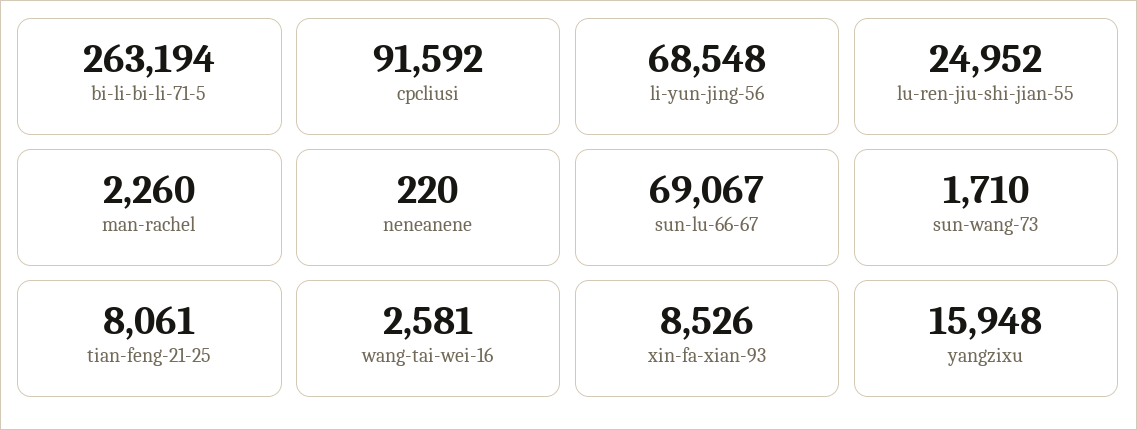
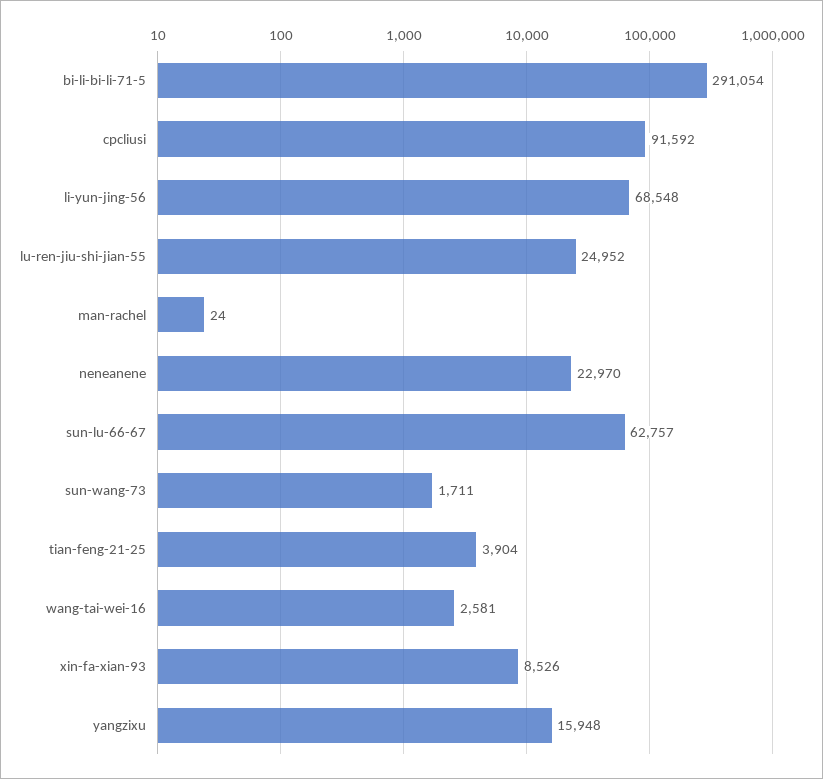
  {
-   "bi-li-bi-li-71-5": 263194,
+   "bi-li-bi-li-71-5": 291054,
    "cpcliusi": 91592,
    "li-yun-jing-56": 68548,
    "lu-ren-jiu-shi-jian-55": 24952,
-   "man-rachel": 2260,
+   "man-rachel": 24,
-   "neneanene": 220,
+   "neneanene": 22970,
-   "sun-lu-66-67": 69067,
+   "sun-lu-66-67": 62757,
-   "sun-wang-73": 1710,
+   "sun-wang-73": 1711,
-   "tian-feng-21-25": 8061,
+   "tian-feng-21-25": 3904,
    "wang-tai-wei-16": 2581,
    "xin-fa-xian-93": 8526,
    "yangzixu": 15948
  }

